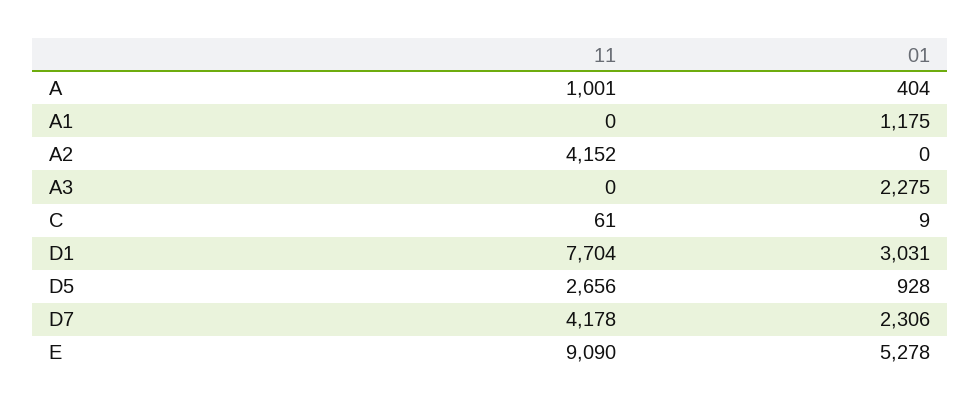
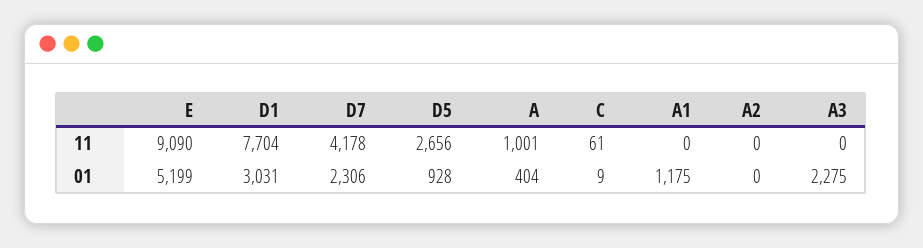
  {
    "11": {
      "A": 1001,
      "A1": 0,
-     "A2": 4152,
+     "A2": 0,
      "A3": 0,
      "C": 61,
      "D1": 7704,
      "D5": 2656,
      "D7": 4178,
      "E": 9090
    },
    "01": {
      "A": 404,
      "A1": 1175,
      "A2": 0,
      "A3": 2275,
      "C": 9,
      "D1": 3031,
      "D5": 928,
      "D7": 2306,
-     "E": 5278
+     "E": 5199
    }
  }

